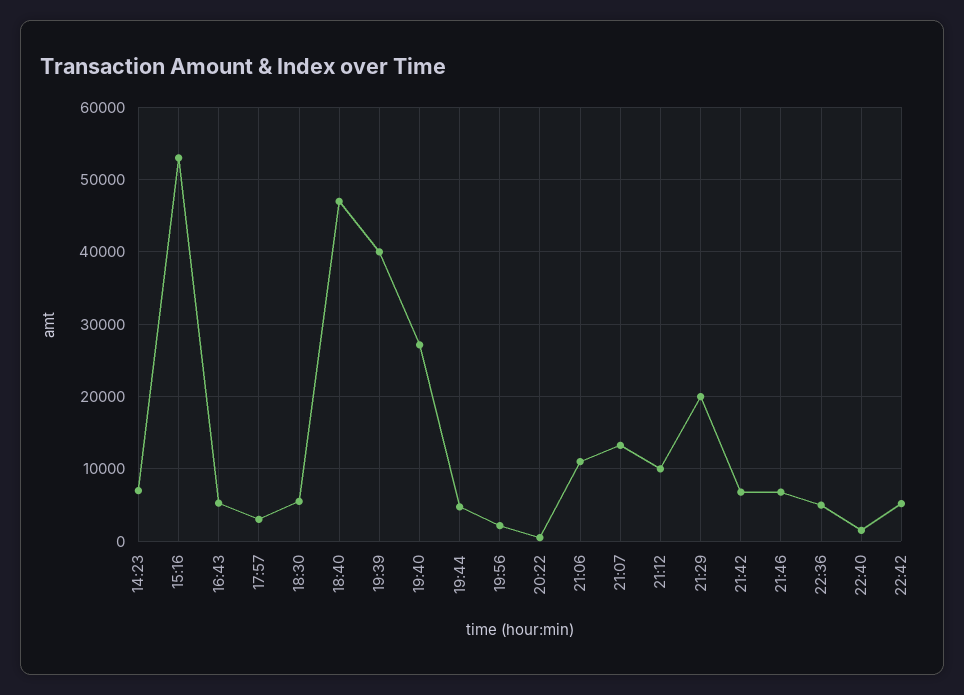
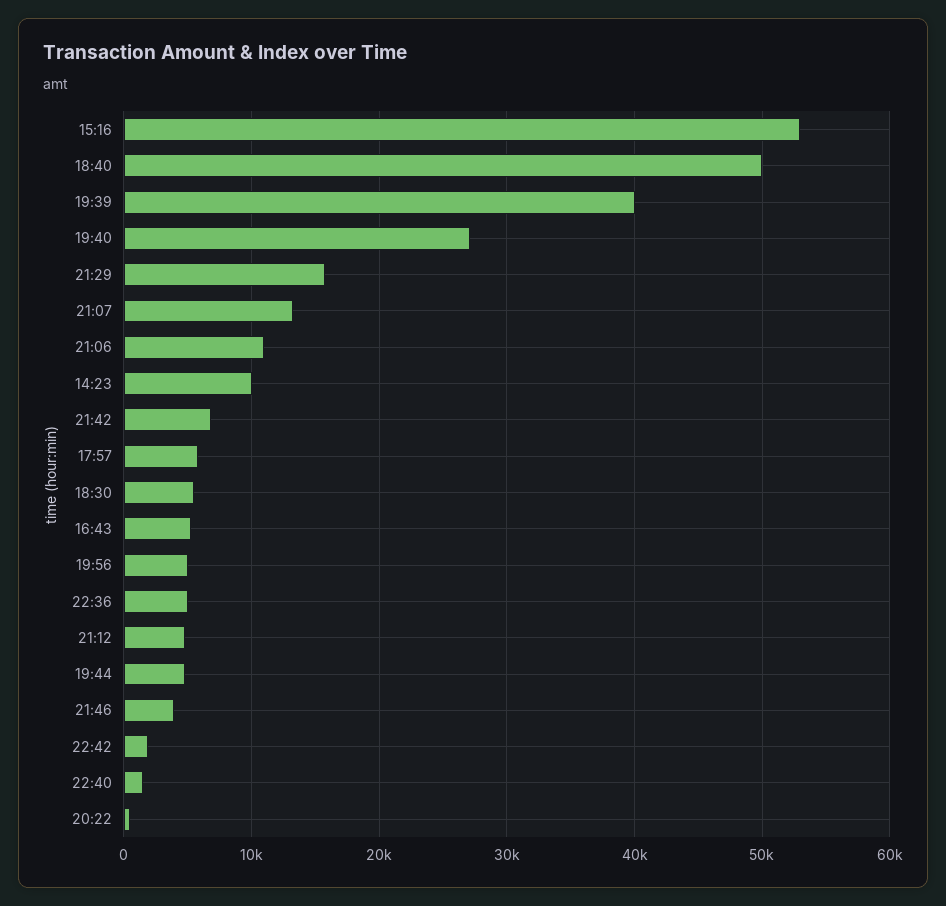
  {
-   "14:23": 7000,
+   "14:23": 10000,
    "15:16": 53000,
    "16:43": 5000,
-   "17:57": 3000,
+   "17:57": 6000,
    "18:30": 6000,
-   "18:40": 47000,
+   "18:40": 50000,
    "19:39": 40000,
    "19:40": 27000,
    "19:44": 5000,
-   "19:56": 2000,
+   "19:56": 5000,
    "20:22": 1000,
    "21:06": 11000,
    "21:07": 13000,
-   "21:12": 10000,
+   "21:12": 5000,
-   "21:29": 20000,
+   "21:29": 16000,
    "21:42": 7000,
-   "21:46": 7000,
+   "21:46": 4000,
    "22:36": 5000,
    "22:40": 2000,
-   "22:42": 5000
+   "22:42": 2000
  }

